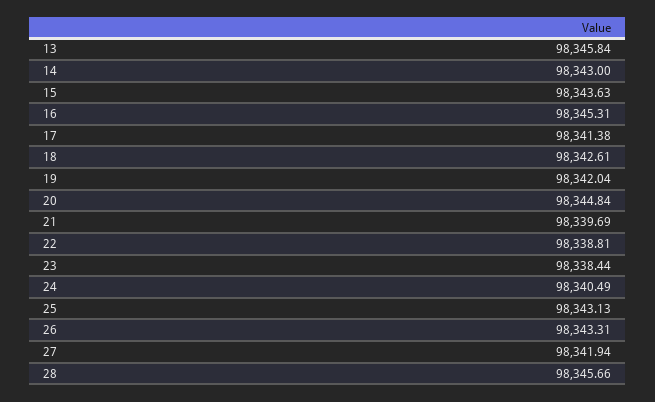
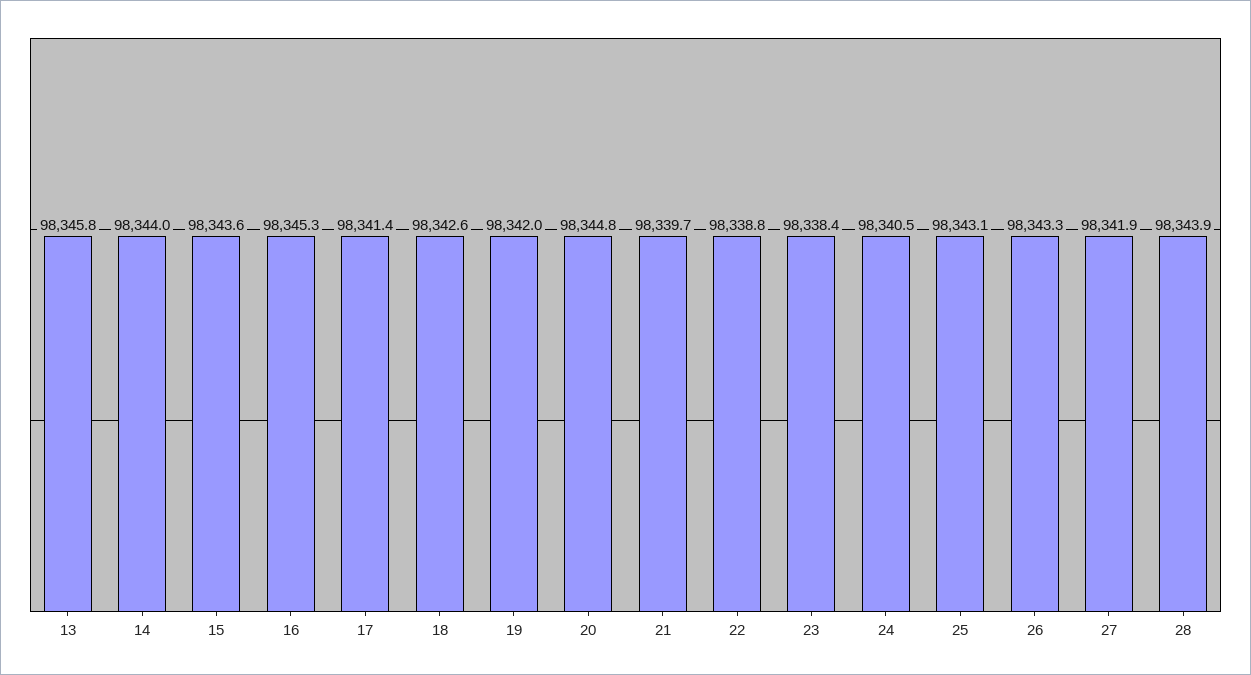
  {
    "13": 98345.84,
-   "14": 98343,
+   "14": 98344,
    "15": 98343.63,
    "16": 98345.31,
    "17": 98341.38,
    "18": 98342.61,
    "19": 98342.04,
    "20": 98344.84,
    "21": 98339.69,
    "22": 98338.81,
    "23": 98338.44,
    "24": 98340.49,
    "25": 98343.13,
    "26": 98343.31,
    "27": 98341.94,
-   "28": 98345.66
+   "28": 98343.9
  }

